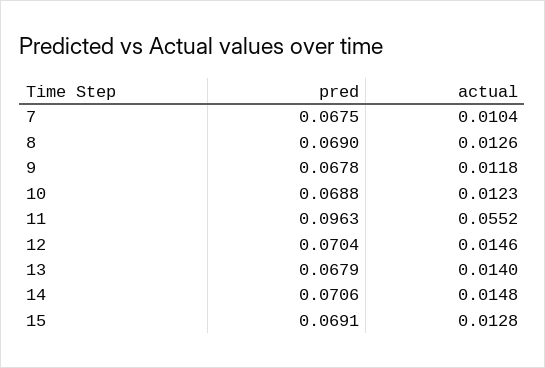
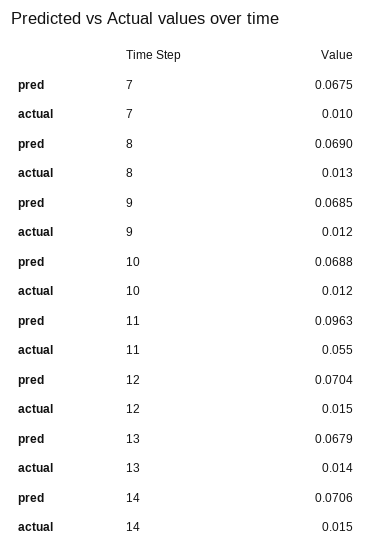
  {
    "pred": {
      "7": 0.0675,
      "8": 0.069,
-     "9": 0.0678,
+     "9": 0.0685,
      "10": 0.0688,
      "11": 0.0963,
      "12": 0.0704,
      "13": 0.0679,
-     "14": 0.0706,
+     "14": 0.0706
-     "15": 0.0691
    },
    "actual": {
      "7": 0.0104,
      "8": 0.0126,
      "9": 0.0118,
      "10": 0.0123,
      "11": 0.0552,
      "12": 0.0146,
      "13": 0.014,
-     "14": 0.0148,
+     "14": 0.0148
-     "15": 0.0128
    }
  }

